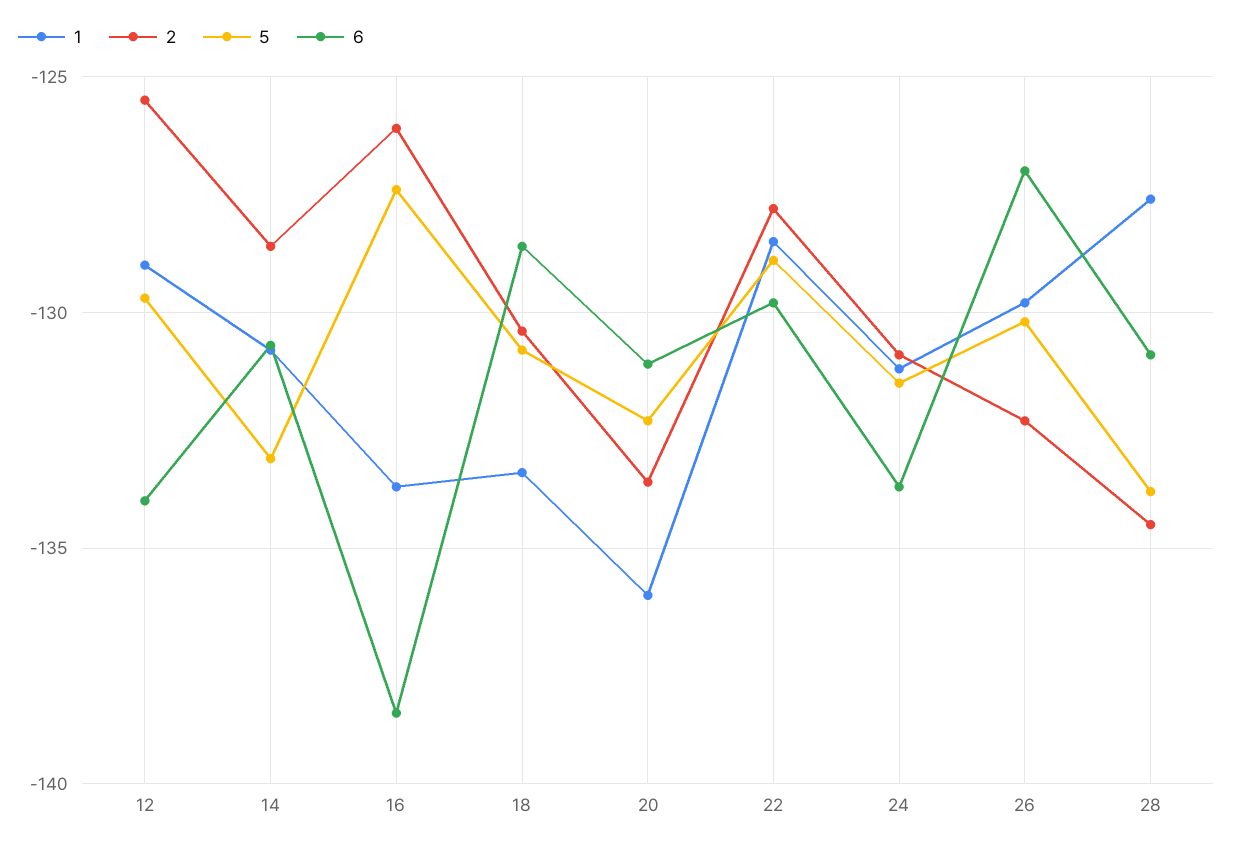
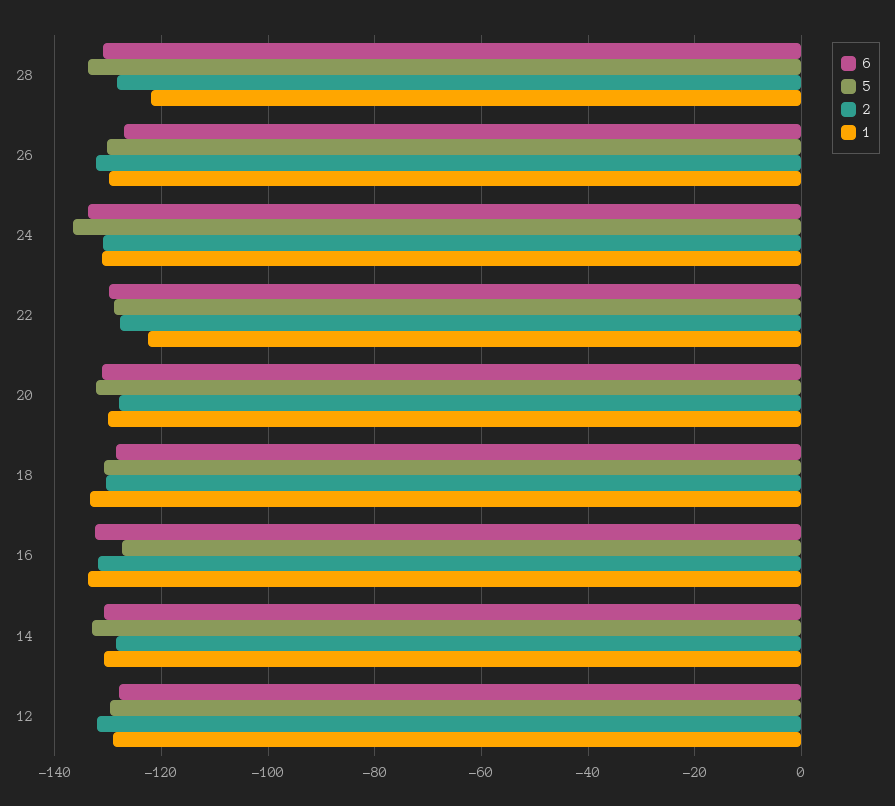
  {
    "1": {
      "12": -129,
      "14": -131,
      "16": -133.5,
      "18": -133.5,
-     "20": -136,
+     "20": -130,
-     "22": -128.5,
+     "22": -122,
      "24": -131,
      "26": -130,
-     "28": -127.5
+     "28": -122
    },
    "2": {
-     "12": -125.5,
+     "12": -132,
      "14": -128.5,
-     "16": -126,
+     "16": -132,
      "18": -130.5,
-     "20": -133.5,
+     "20": -128,
      "22": -128,
      "24": -131,
      "26": -132.5,
-     "28": -134.5
+     "28": -128
    },
    "5": {
      "12": -129.5,
      "14": -133,
      "16": -127.5,
      "18": -131,
      "20": -132.5,
      "22": -129,
-     "24": -131.5,
+     "24": -136,
      "26": -130,
      "28": -134
    },
    "6": {
-     "12": -134,
+     "12": -128,
      "14": -130.5,
-     "16": -138.5,
+     "16": -132,
      "18": -128.5,
      "20": -131,
      "22": -130,
      "24": -133.5,
      "26": -127,
      "28": -131
    }
  }

